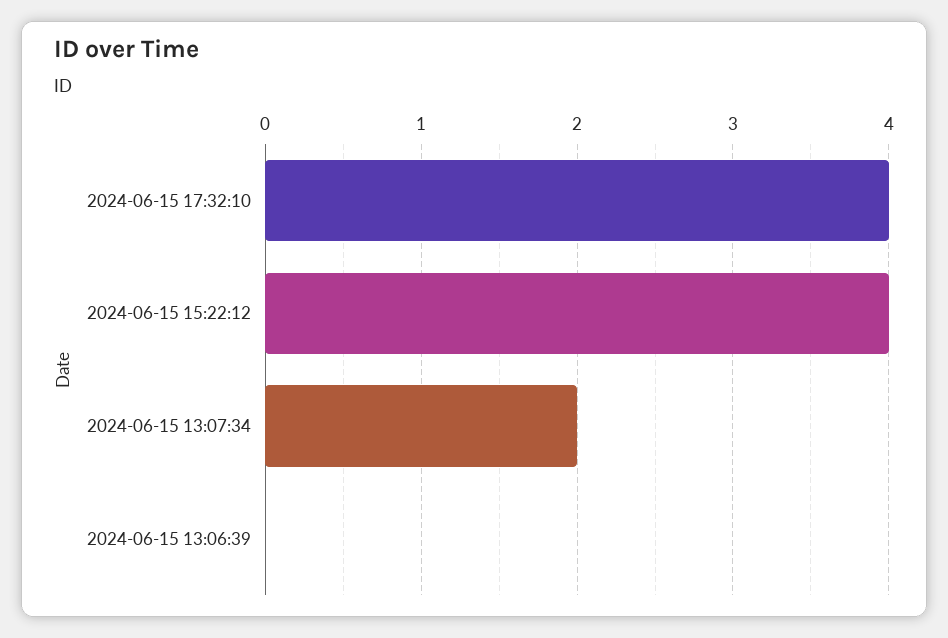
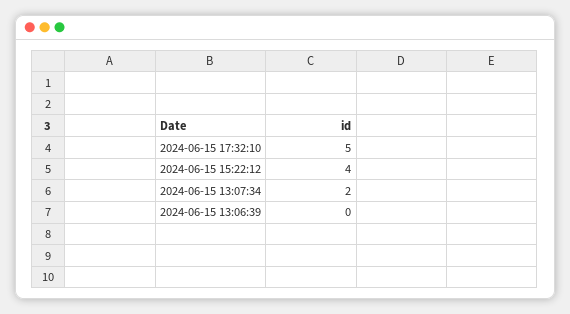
  {
-   "2024-06-15 17:32:10": 4,
+   "2024-06-15 17:32:10": 5,
    "2024-06-15 15:22:12": 4,
    "2024-06-15 13:07:34": 2,
    "2024-06-15 13:06:39": 0
  }

